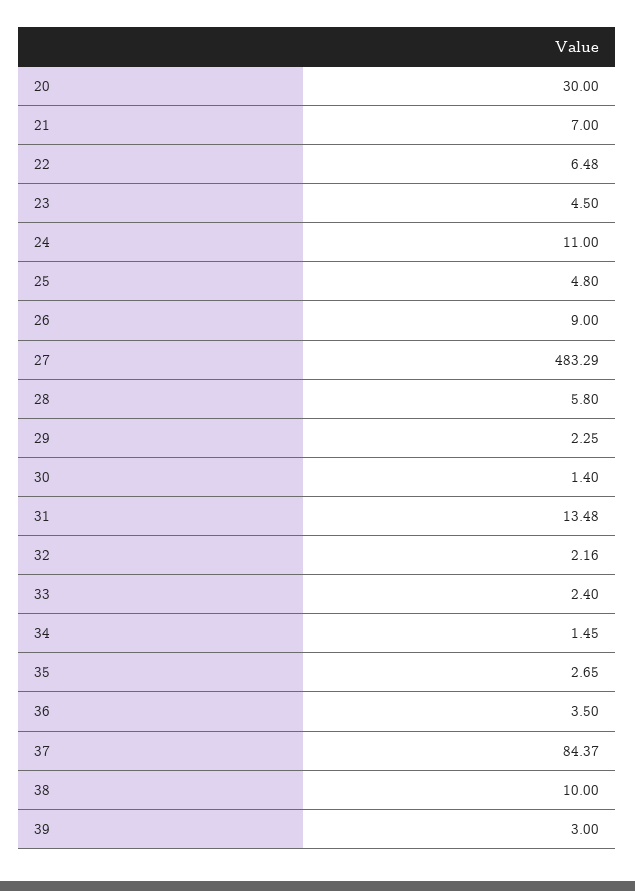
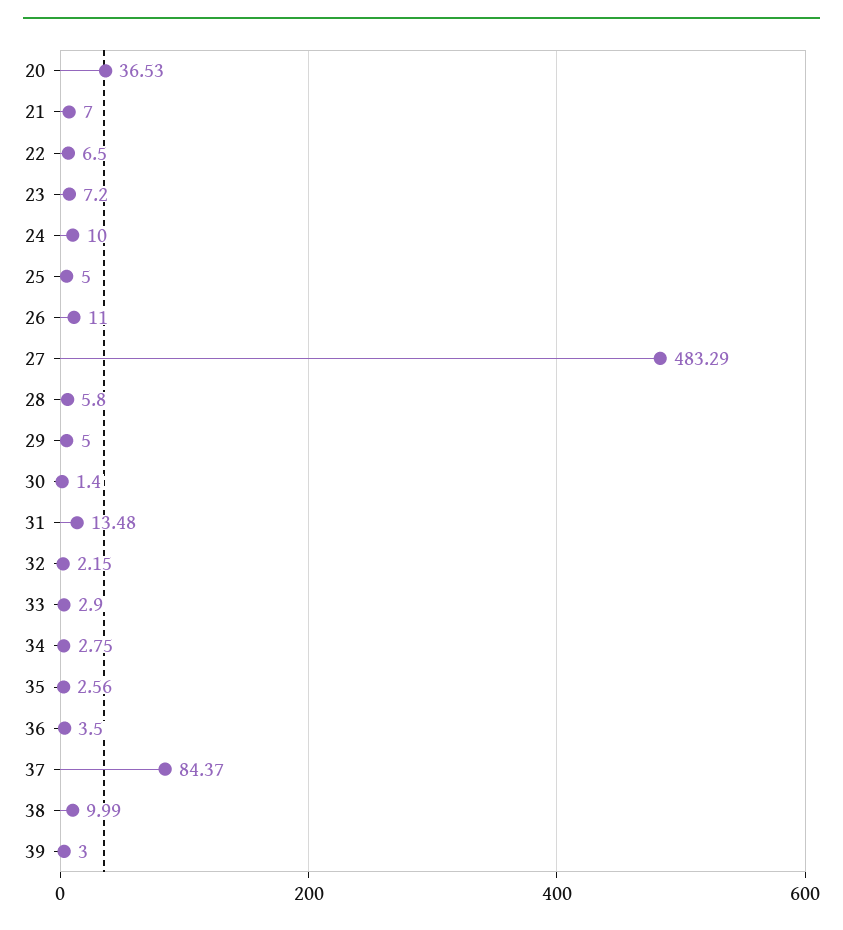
  {
-   "20": 30,
+   "20": 36.53,
    "21": 7,
-   "22": 6.48,
+   "22": 6.5,
-   "23": 4.5,
+   "23": 7.2,
-   "24": 11,
+   "24": 10,
-   "25": 4.8,
+   "25": 5,
-   "26": 9,
+   "26": 11,
    "27": 483.29,
    "28": 5.8,
-   "29": 2.25,
+   "29": 5,
    "30": 1.4,
    "31": 13.48,
-   "32": 2.16,
+   "32": 2.15,
-   "33": 2.4,
+   "33": 2.9,
-   "34": 1.45,
+   "34": 2.75,
-   "35": 2.65,
+   "35": 2.56,
    "36": 3.5,
    "37": 84.37,
-   "38": 10,
+   "38": 9.99,
    "39": 3
  }

